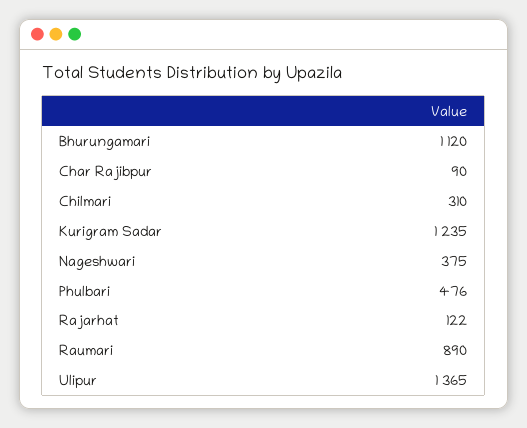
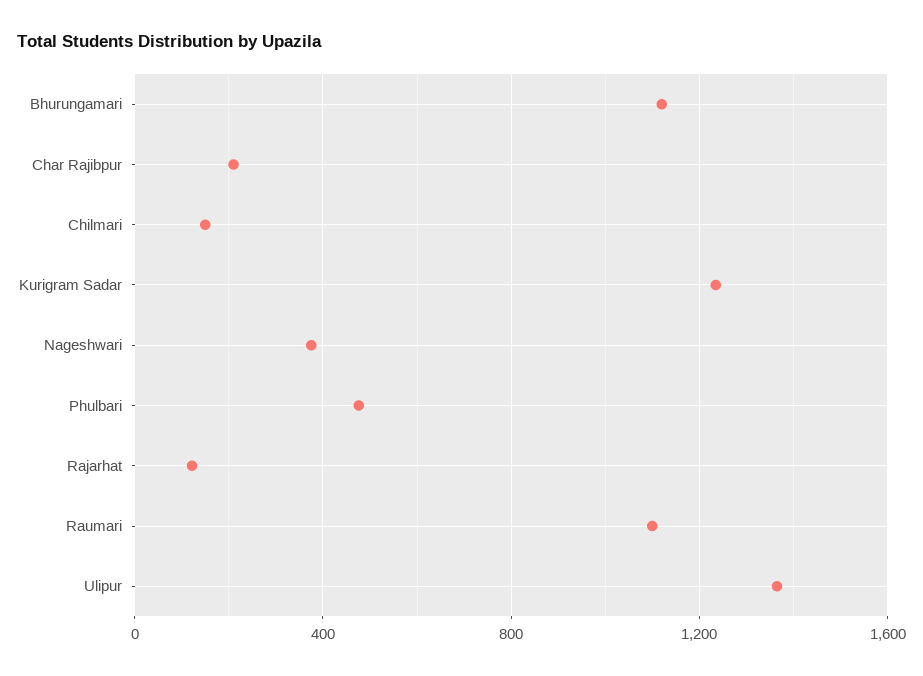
  {
    "Bhurungamari": 1120,
-   "Char Rajibpur": 90,
+   "Char Rajibpur": 200,
-   "Chilmari": 310,
+   "Chilmari": 150,
    "Kurigram Sadar": 1235,
    "Nageshwari": 375,
    "Phulbari": 476,
    "Rajarhat": 122,
-   "Raumari": 890,
+   "Raumari": 1100,
    "Ulipur": 1365
  }

